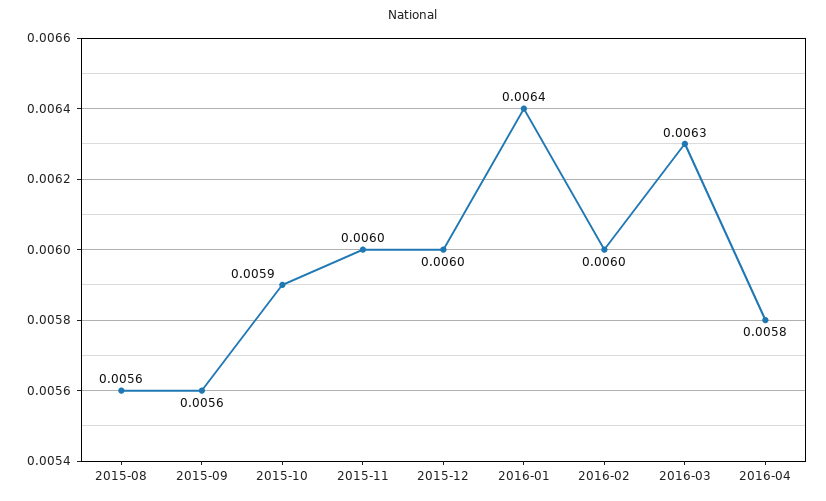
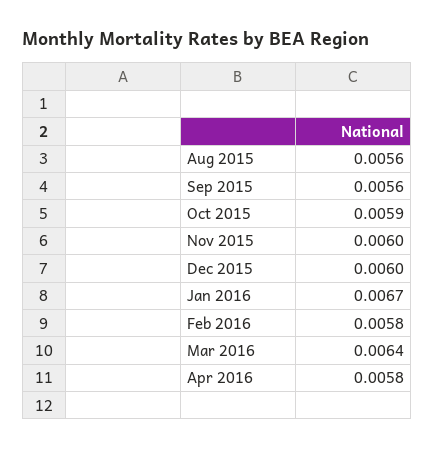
  {
    "2015-08": 0.0056,
    "2015-09": 0.0056,
    "2015-10": 0.0059,
    "2015-11": 0.006,
    "2015-12": 0.006,
-   "2016-01": 0.0064,
+   "2016-01": 0.0067,
-   "2016-02": 0.006,
+   "2016-02": 0.0058,
-   "2016-03": 0.0063,
+   "2016-03": 0.0064,
    "2016-04": 0.0058
  }

